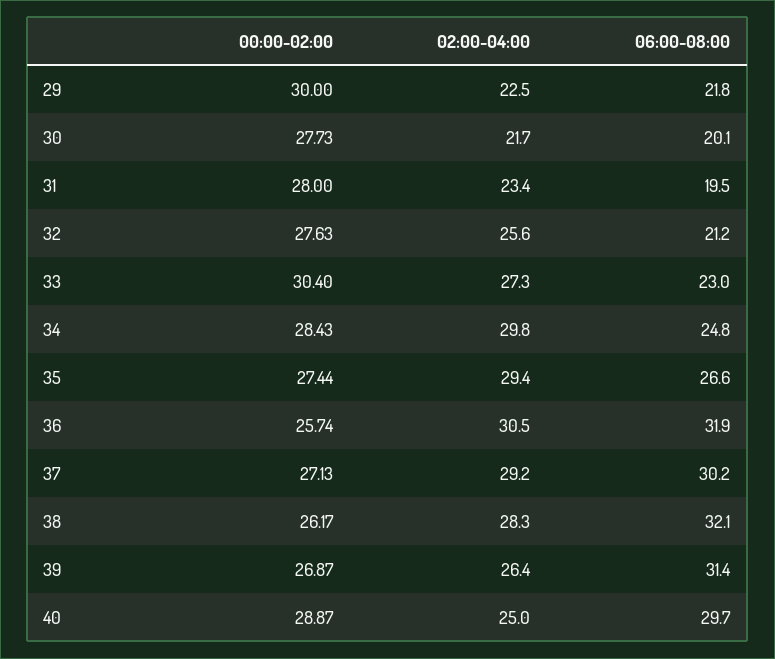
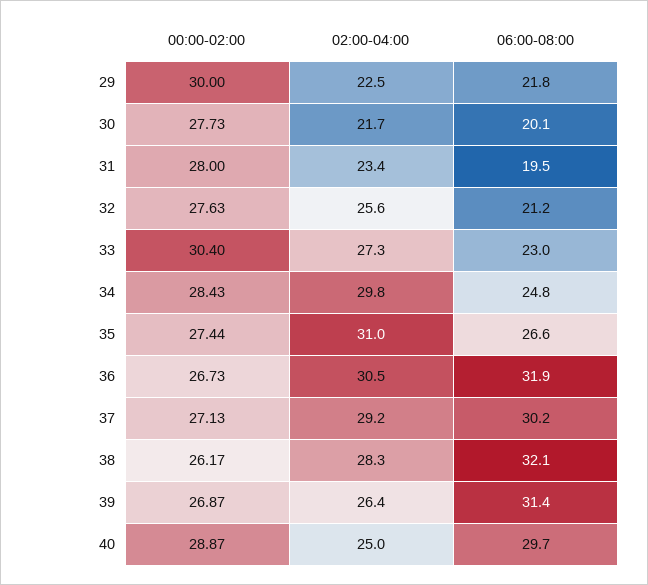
  {
    "00:00-02:00": {
      "29": 30,
      "30": 27.73,
      "31": 28,
      "32": 27.63,
      "33": 30.4,
      "34": 28.43,
      "35": 27.44,
-     "36": 25.74,
+     "36": 26.73,
      "37": 27.13,
      "38": 26.17,
      "39": 26.87,
      "40": 28.87
    },
    "02:00-04:00": {
      "29": 22.5,
      "30": 21.7,
      "31": 23.4,
      "32": 25.6,
      "33": 27.3,
      "34": 29.8,
-     "35": 29.4,
+     "35": 31,
      "36": 30.5,
      "37": 29.2,
      "38": 28.3,
      "39": 26.4,
      "40": 25
    },
    "06:00-08:00": {
      "29": 21.8,
      "30": 20.1,
      "31": 19.5,
      "32": 21.2,
      "33": 23,
      "34": 24.8,
      "35": 26.6,
      "36": 31.9,
      "37": 30.2,
      "38": 32.1,
      "39": 31.4,
      "40": 29.7
    }
  }

